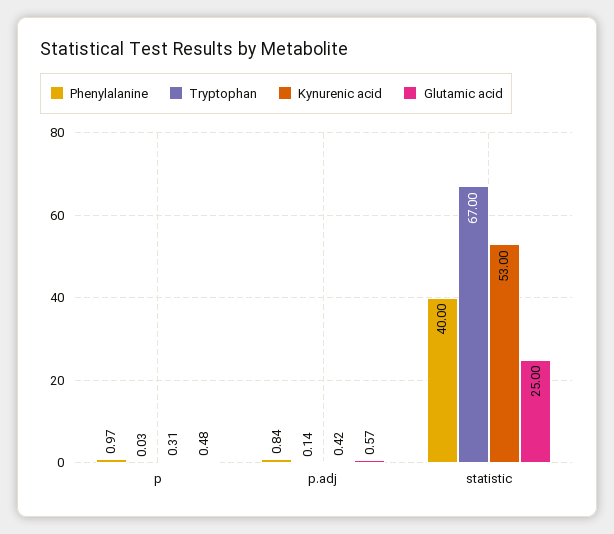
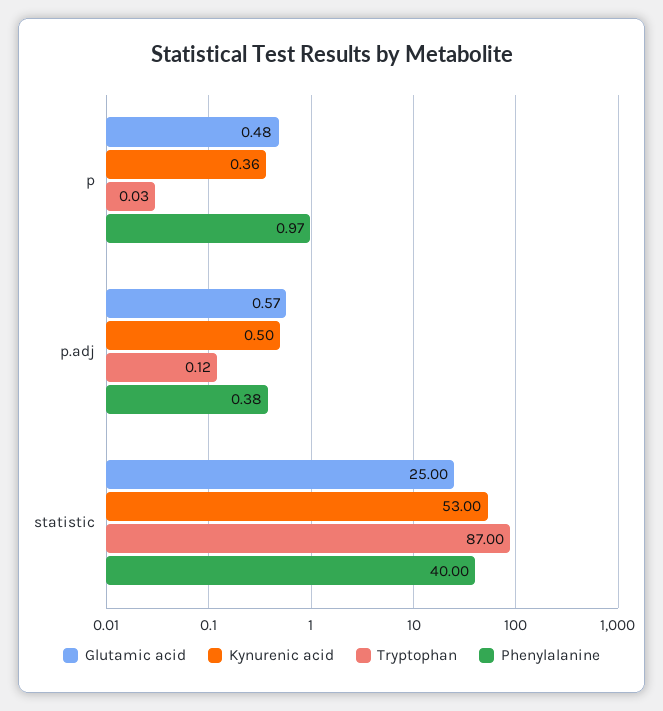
  {
    "Phenylalanine": {
      "p": 0.97,
-     "p.adj": 0.84,
+     "p.adj": 0.38,
      "statistic": 40
    },
    "Tryptophan": {
      "p": 0.03,
-     "p.adj": 0.14,
+     "p.adj": 0.12,
-     "statistic": 67
+     "statistic": 87
    },
    "Kynurenic acid": {
-     "p": 0.31,
+     "p": 0.36,
-     "p.adj": 0.42,
+     "p.adj": 0.5,
      "statistic": 53
    },
    "Glutamic acid": {
      "p": 0.48,
      "p.adj": 0.57,
      "statistic": 25
    }
  }

